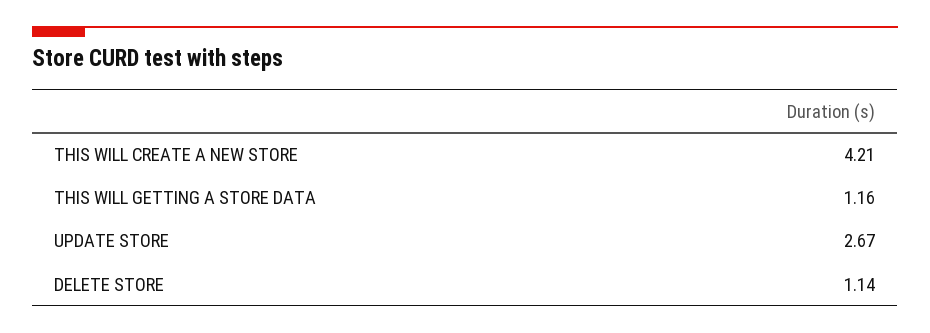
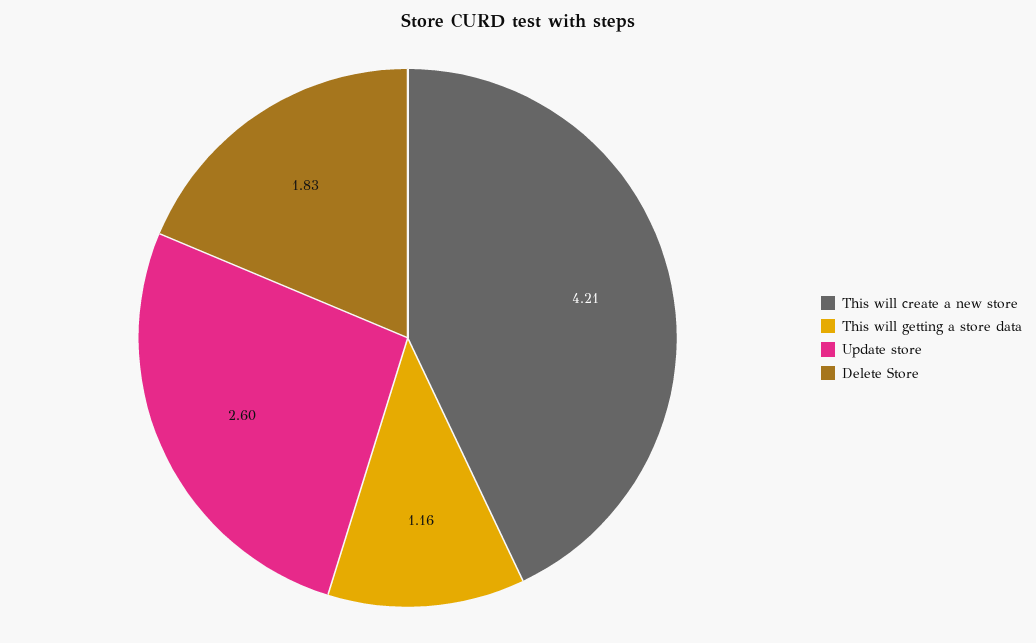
  {
    "THIS WILL CREATE A NEW STORE": 4.21,
    "THIS WILL GETTING A STORE DATA": 1.16,
-   "UPDATE STORE": 2.67,
+   "UPDATE STORE": 2.6,
-   "DELETE STORE": 1.14
+   "DELETE STORE": 1.83
  }

